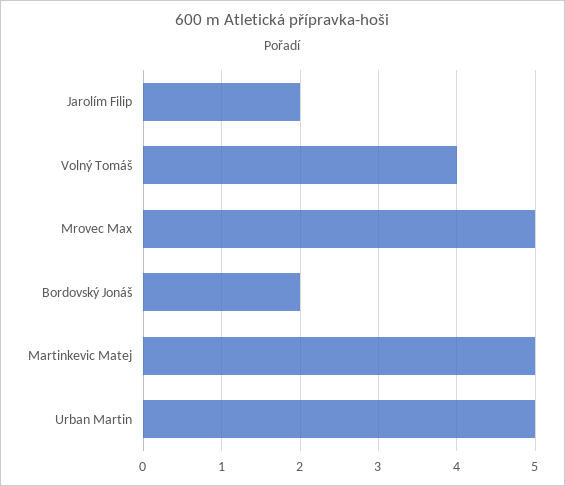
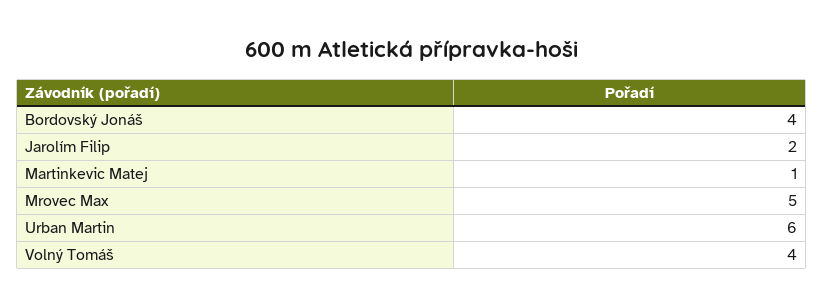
  {
    "Jarolím Filip": 2,
    "Volný Tomáš": 4,
    "Mrovec Max": 5,
-   "Bordovský Jonáš": 2,
+   "Bordovský Jonáš": 4,
-   "Martinkevic Matej": 5,
+   "Martinkevic Matej": 1,
-   "Urban Martin": 5
+   "Urban Martin": 6
  }

